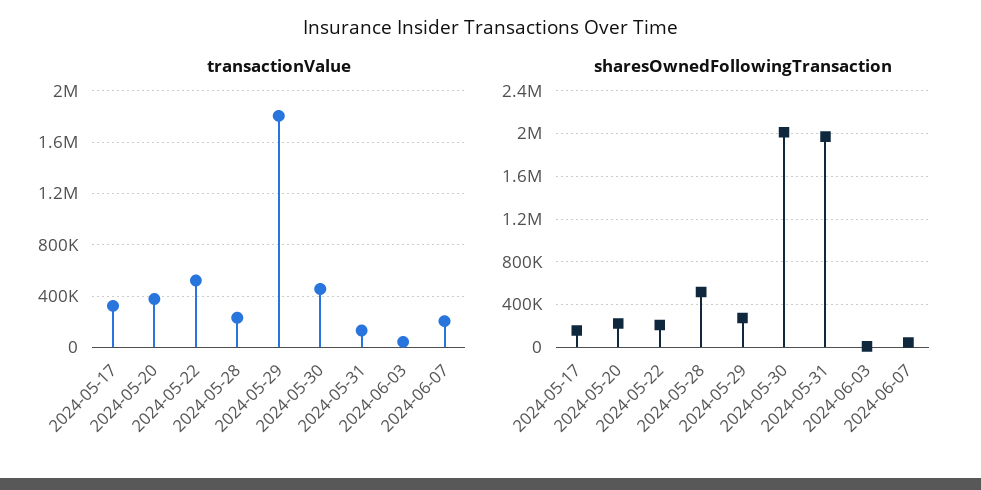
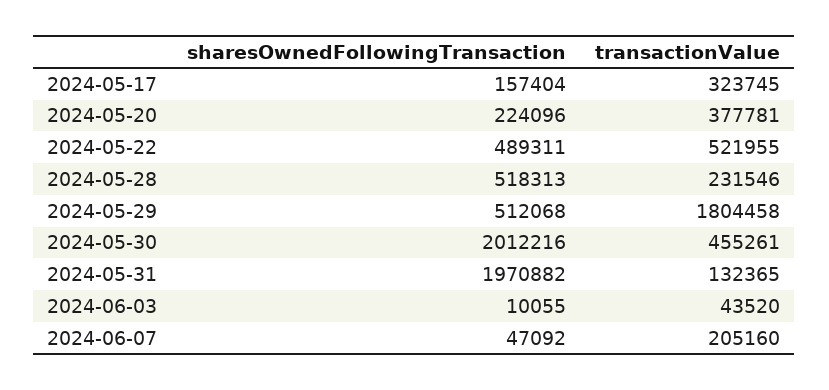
  {
    "transactionValue": {
      "2024-05-17": 323745,
      "2024-05-20": 377781,
      "2024-05-22": 521955,
      "2024-05-28": 231546,
      "2024-05-29": 1804458,
      "2024-05-30": 455261,
      "2024-05-31": 132365,
      "2024-06-03": 43520,
      "2024-06-07": 205160
    },
    "sharesOwnedFollowingTransaction": {
      "2024-05-17": 157404,
      "2024-05-20": 224096,
-     "2024-05-22": 200000,
+     "2024-05-22": 489311,
      "2024-05-28": 518313,
-     "2024-05-29": 300000,
+     "2024-05-29": 512068,
      "2024-05-30": 2012216,
      "2024-05-31": 1970882,
      "2024-06-03": 10055,
      "2024-06-07": 47092
    }
  }

